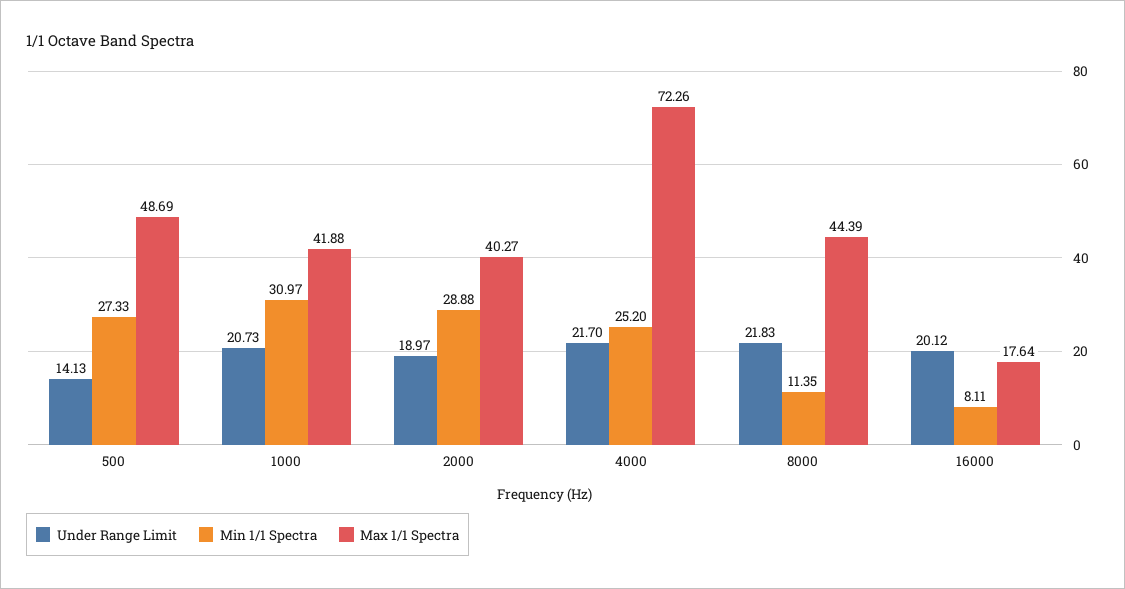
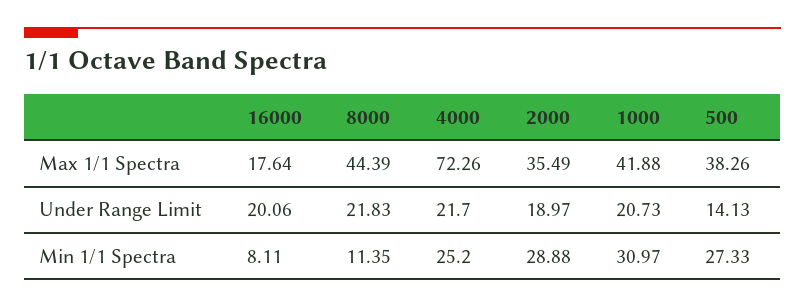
  {
    "Under Range Limit": {
      "500": 14.13,
      "1000": 20.73,
      "2000": 18.97,
      "4000": 21.7,
      "8000": 21.83,
-     "16000": 20.12
+     "16000": 20.06
    },
    "Min 1/1 Spectra": {
      "500": 27.33,
      "1000": 30.97,
      "2000": 28.88,
      "4000": 25.2,
      "8000": 11.35,
      "16000": 8.11
    },
    "Max 1/1 Spectra": {
-     "500": 48.69,
+     "500": 38.26,
      "1000": 41.88,
-     "2000": 40.27,
+     "2000": 35.49,
      "4000": 72.26,
      "8000": 44.39,
      "16000": 17.64
    }
  }

